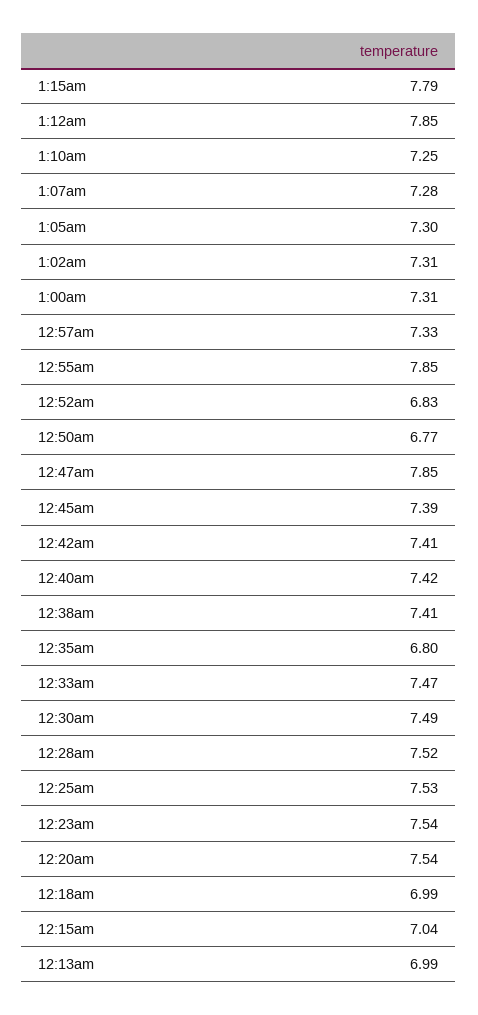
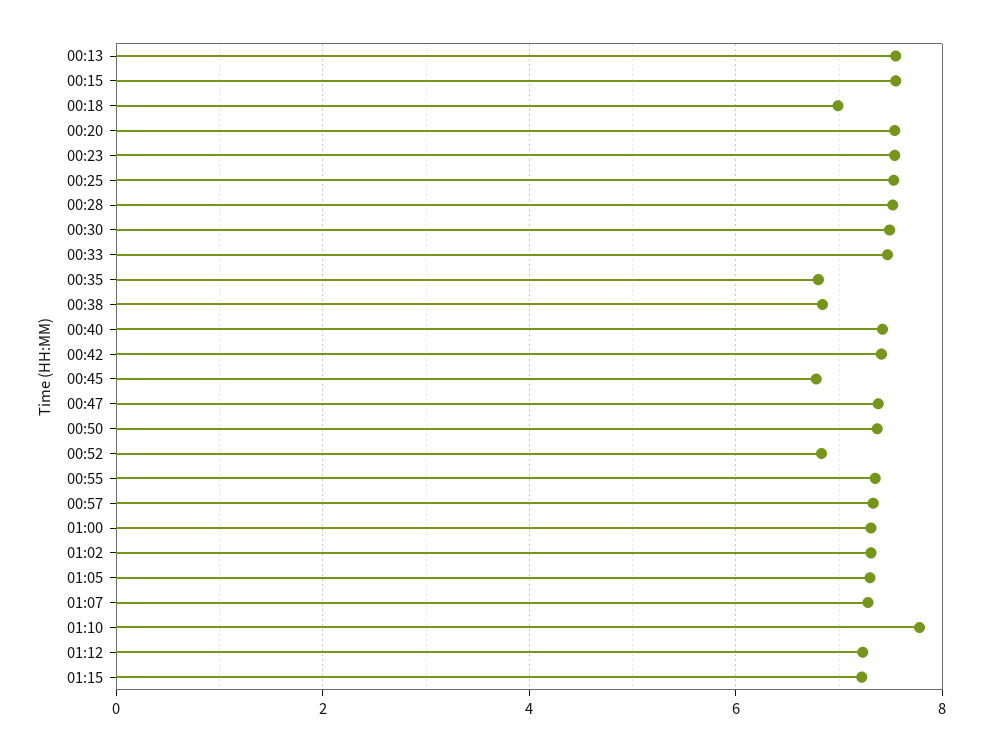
  {
-   "1:15am": 7.79,
+   "1:15am": 7.2,
-   "1:12am": 7.85,
+   "1:12am": 7.2,
-   "1:10am": 7.25,
+   "1:10am": 7.8,
    "1:07am": 7.28,
    "1:05am": 7.3,
    "1:02am": 7.31,
    "1:00am": 7.31,
    "12:57am": 7.33,
-   "12:55am": 7.85,
+   "12:55am": 7.4,
    "12:52am": 6.83,
-   "12:50am": 6.77,
+   "12:50am": 7.4,
-   "12:47am": 7.85,
+   "12:47am": 7.4,
-   "12:45am": 7.39,
+   "12:45am": 6.8,
    "12:42am": 7.41,
    "12:40am": 7.42,
-   "12:38am": 7.41,
+   "12:38am": 6.8,
    "12:35am": 6.8,
    "12:33am": 7.47,
    "12:30am": 7.49,
    "12:28am": 7.52,
    "12:25am": 7.53,
    "12:23am": 7.54,
    "12:20am": 7.54,
    "12:18am": 6.99,
-   "12:15am": 7.04,
+   "12:15am": 7.6,
-   "12:13am": 6.99
+   "12:13am": 7.6
  }

